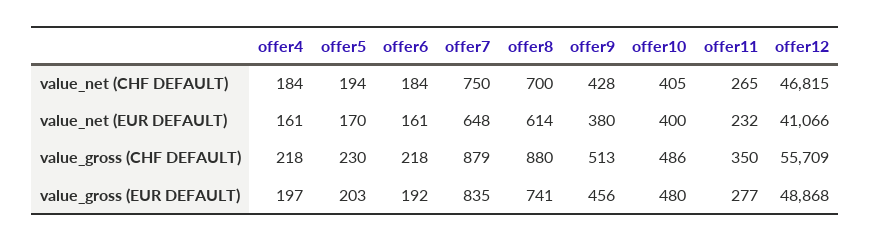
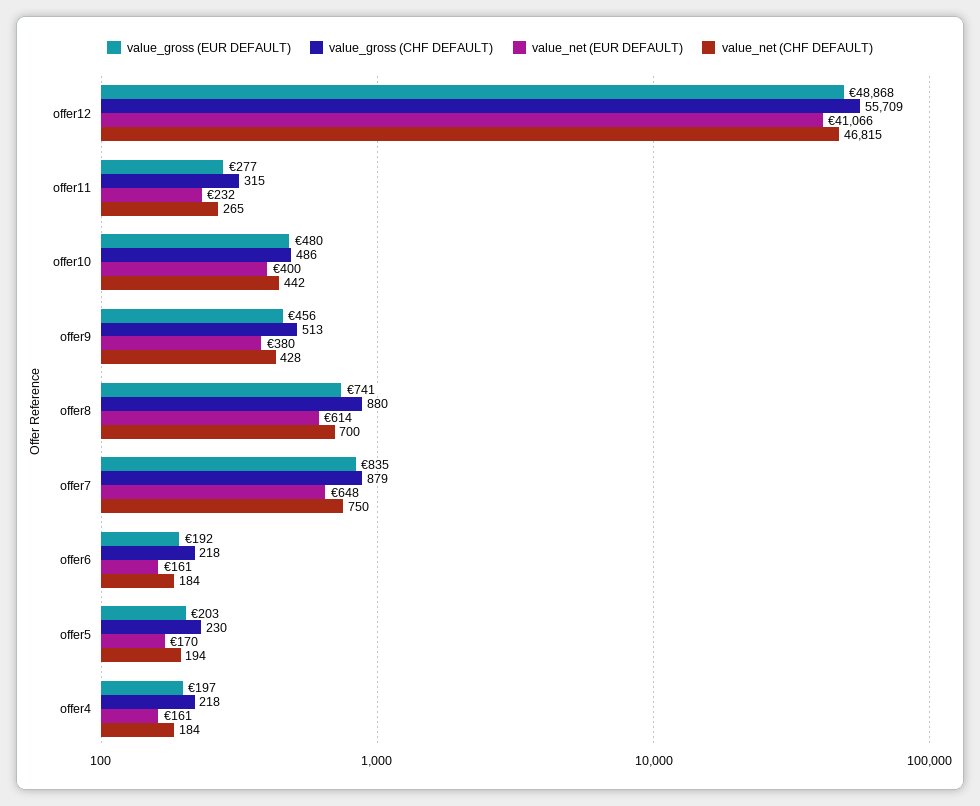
  {
    "value_net (CHF DEFAULT)": {
      "offer4": 184,
      "offer5": 194,
      "offer6": 184,
      "offer7": 750,
      "offer8": 700,
      "offer9": 428,
-     "offer10": 405,
+     "offer10": 442,
      "offer11": 265,
      "offer12": 46815
    },
    "value_net (EUR DEFAULT)": {
      "offer4": 161,
      "offer5": 170,
      "offer6": 161,
      "offer7": 648,
      "offer8": 614,
      "offer9": 380,
      "offer10": 400,
      "offer11": 232,
      "offer12": 41066
    },
    "value_gross (CHF DEFAULT)": {
      "offer4": 218,
      "offer5": 230,
      "offer6": 218,
      "offer7": 879,
      "offer8": 880,
      "offer9": 513,
      "offer10": 486,
-     "offer11": 350,
+     "offer11": 315,
      "offer12": 55709
    },
    "value_gross (EUR DEFAULT)": {
      "offer4": 197,
      "offer5": 203,
      "offer6": 192,
      "offer7": 835,
      "offer8": 741,
      "offer9": 456,
      "offer10": 480,
      "offer11": 277,
      "offer12": 48868
    }
  }

